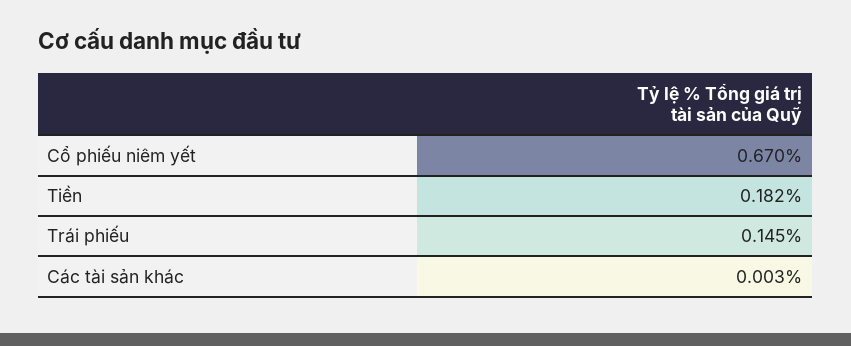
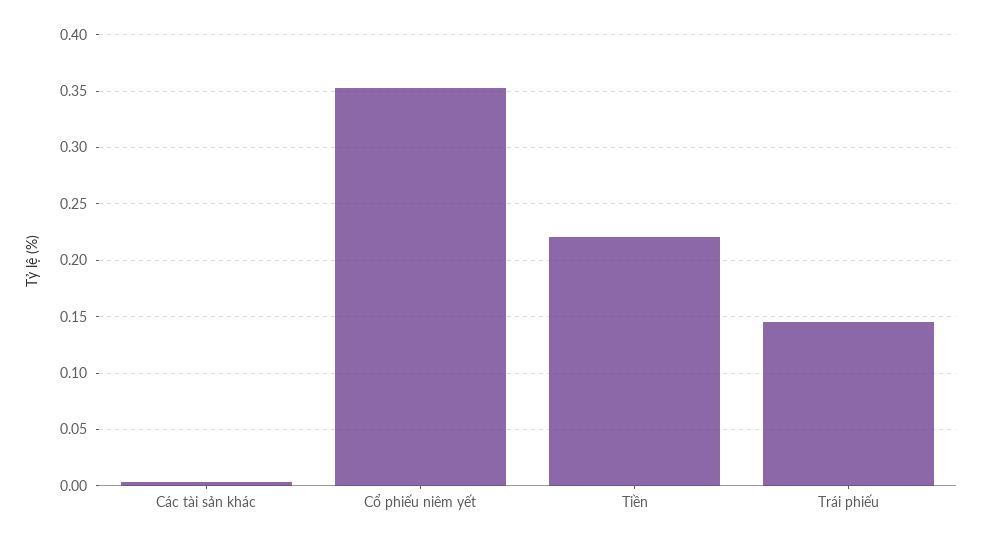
  {
-   "Cổ phiếu niêm yết": 0.67,
+   "Cổ phiếu niêm yết": 0.35,
-   "Tiền": 0.182,
+   "Tiền": 0.22,
    "Trái phiếu": 0.145,
    "Các tài sản khác": 0.003
  }

